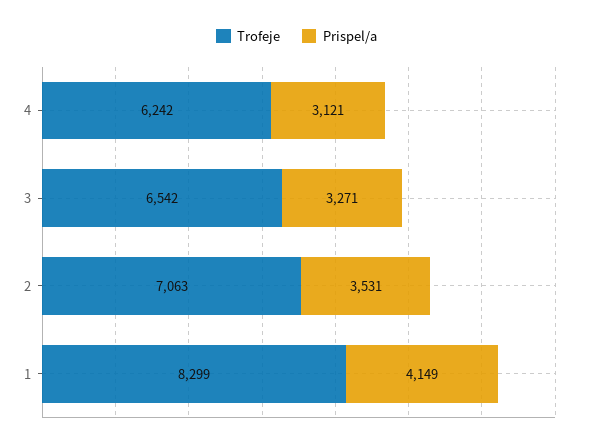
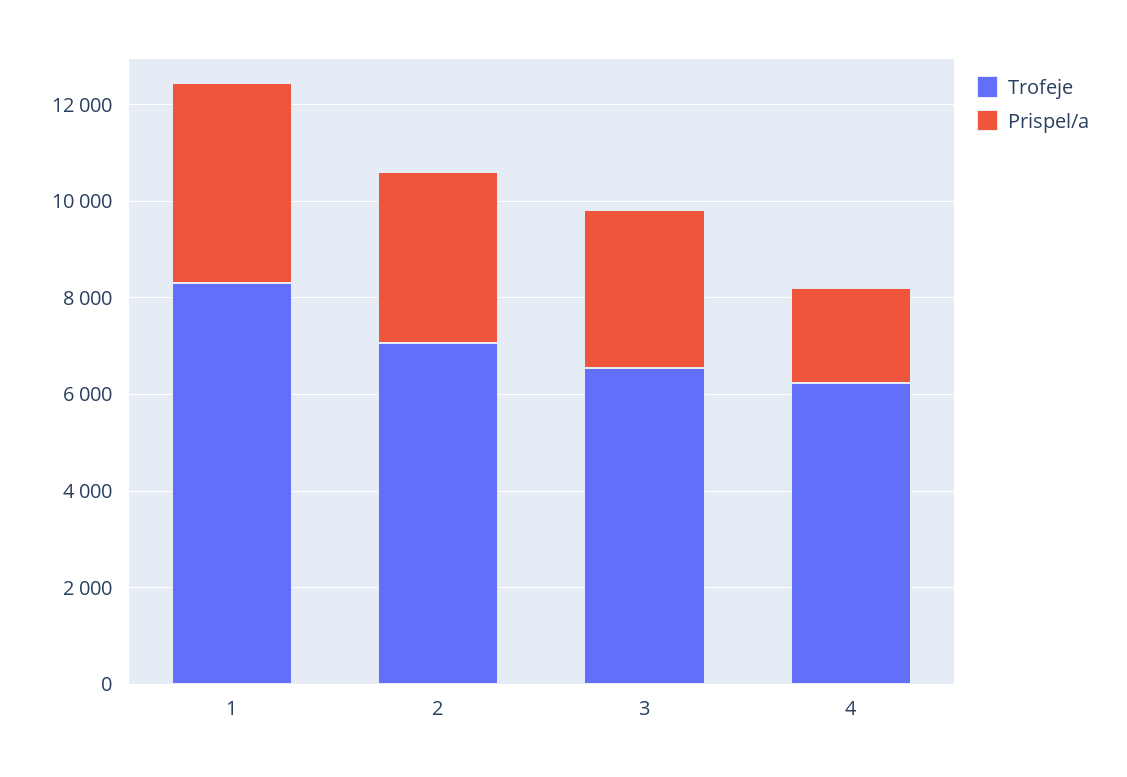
  {
    "Trofeje": {
      "4": 6242,
      "3": 6542,
      "2": 7063,
      "1": 8299
    },
    "Prispel/a": {
-     "4": 3121,
+     "4": 2000,
      "3": 3271,
      "2": 3531,
      "1": 4149
    }
  }

